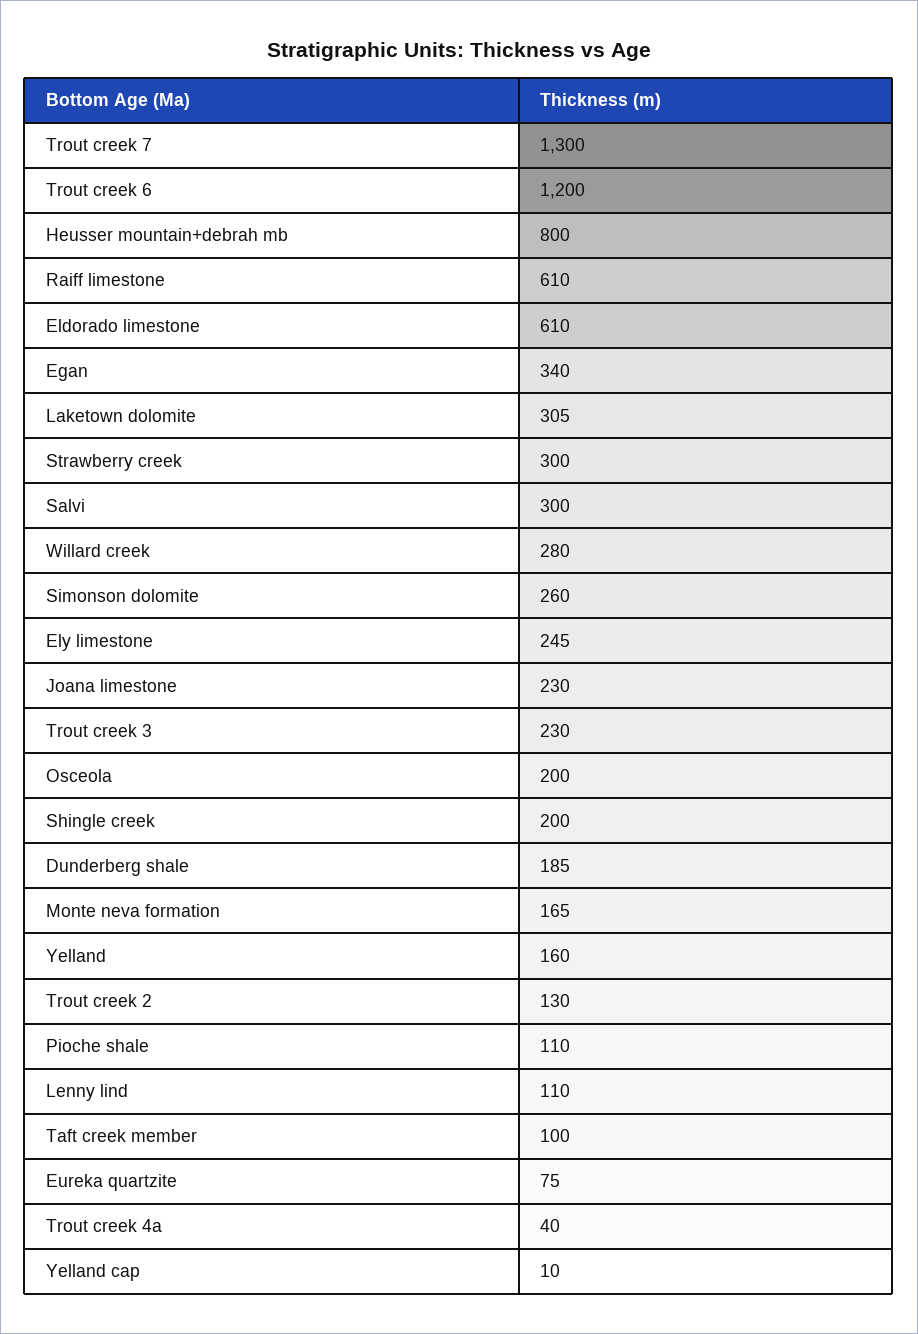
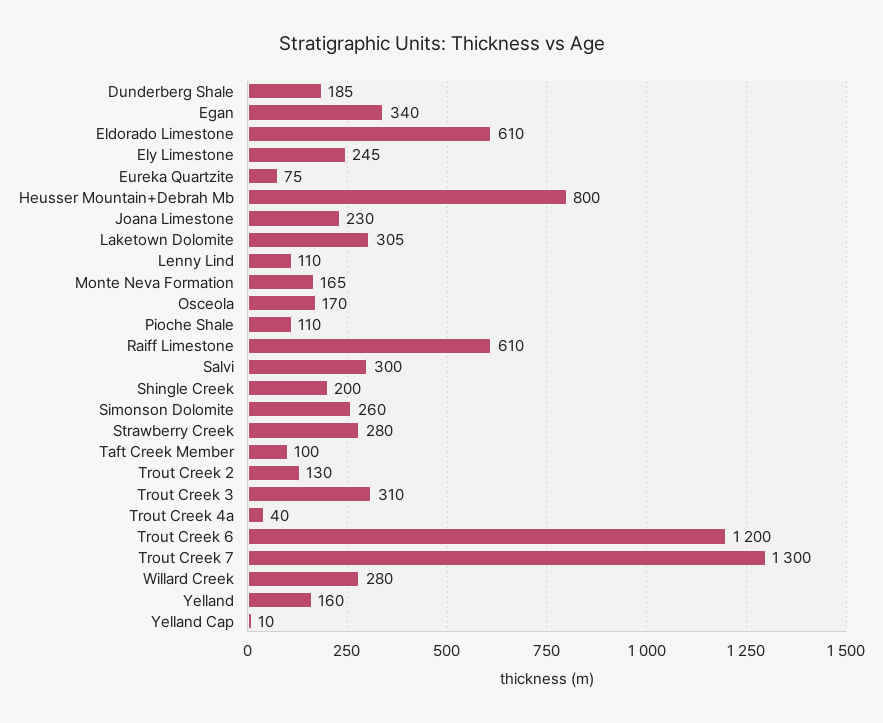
  {
    "Trout creek 7": 1300,
    "Trout creek 6": 1200,
    "Heusser mountain+debrah mb": 800,
    "Raiff limestone": 610,
    "Eldorado limestone": 610,
    "Egan": 340,
    "Laketown dolomite": 305,
-   "Strawberry creek": 300,
+   "Strawberry creek": 280,
    "Salvi": 300,
    "Willard creek": 280,
    "Simonson dolomite": 260,
    "Ely limestone": 245,
    "Joana limestone": 230,
-   "Trout creek 3": 230,
+   "Trout creek 3": 310,
-   "Osceola": 200,
+   "Osceola": 170,
    "Shingle creek": 200,
    "Dunderberg shale": 185,
    "Monte neva formation": 165,
    "Yelland": 160,
    "Trout creek 2": 130,
    "Pioche shale": 110,
    "Lenny lind": 110,
    "Taft creek member": 100,
    "Eureka quartzite": 75,
    "Trout creek 4a": 40,
    "Yelland cap": 10
  }

